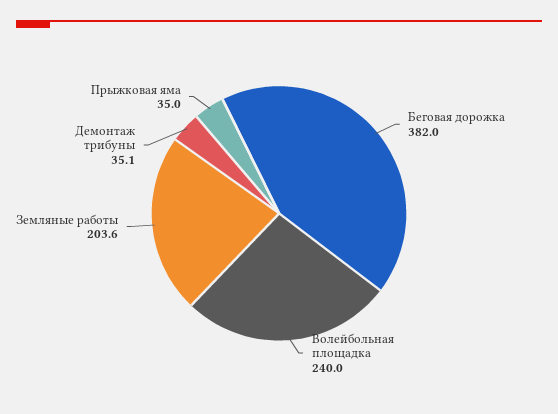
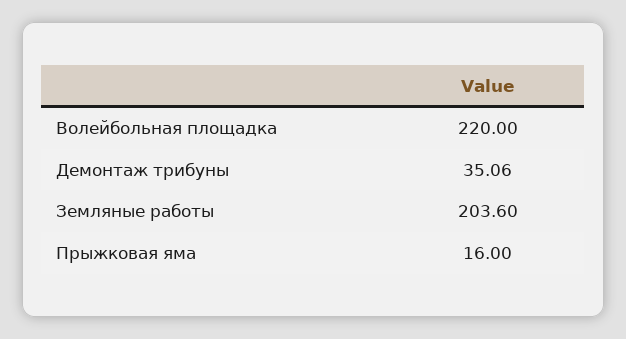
  {
-   "Беговая дорожка": 382,
-   "Волейбольная площадка": 240,
+   "Волейбольная площадка": 220,
    "Земляные работы": 203.6,
    "Демонтаж трибуны": 35.06,
-   "Прыжковая яма": 35
+   "Прыжковая яма": 16
  }

